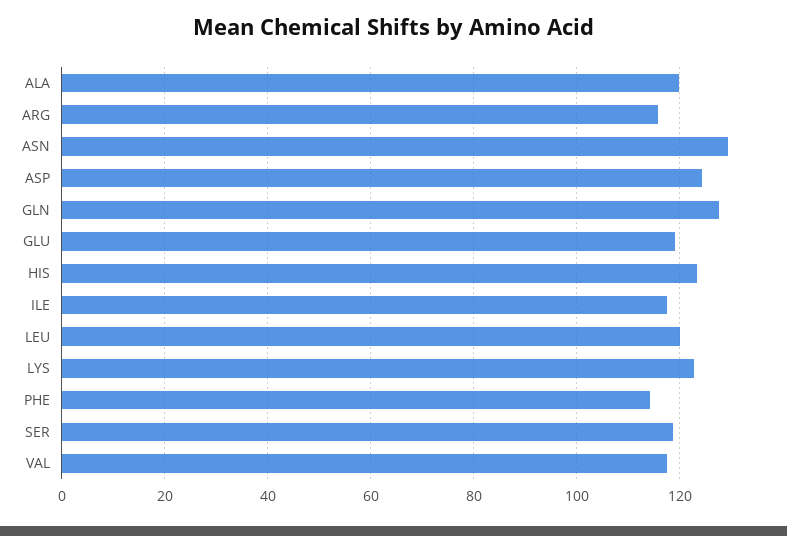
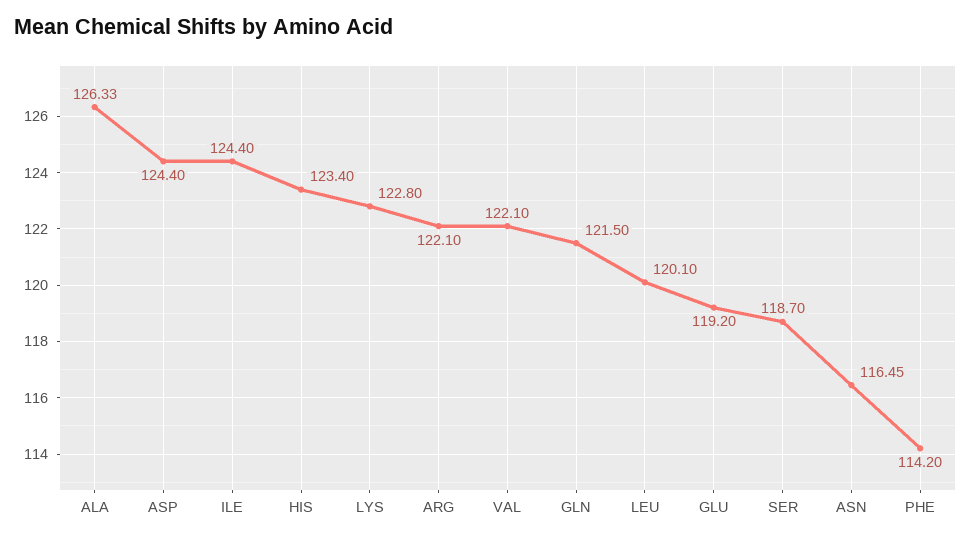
  {
-   "ALA": 120,
+   "ALA": 126.33,
-   "ARG": 116,
+   "ARG": 122.1,
-   "ASN": 130,
+   "ASN": 116.45,
    "ASP": 124.4,
-   "GLN": 128,
+   "GLN": 121.5,
    "GLU": 119.2,
    "HIS": 123.4,
-   "ILE": 118,
+   "ILE": 124.4,
    "LEU": 120.1,
    "LYS": 122.8,
    "PHE": 114.2,
    "SER": 118.7,
-   "VAL": 118
+   "VAL": 122.1
  }

